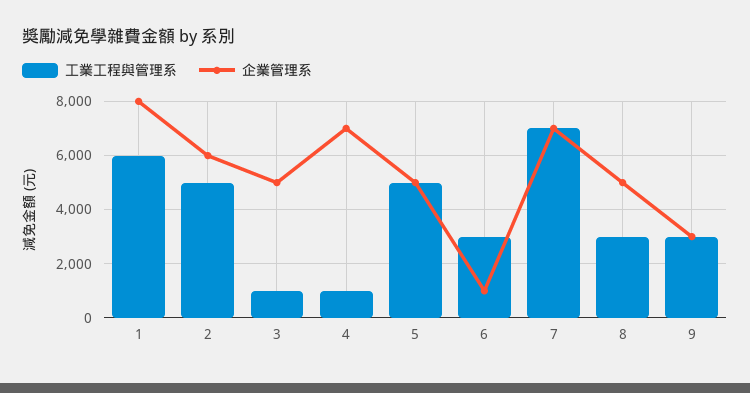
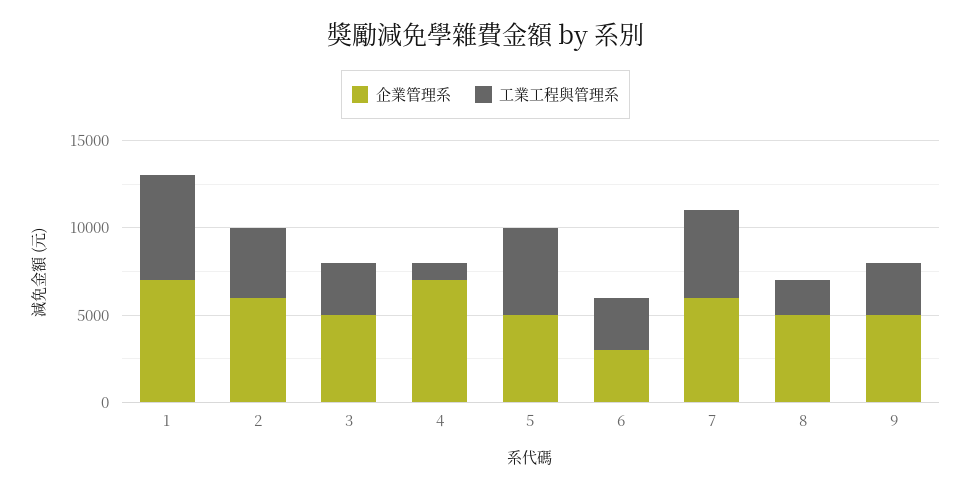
  {
    "工業工程與管理系": {
      "1": 6000,
-     "2": 5000,
+     "2": 4000,
-     "3": 1000,
+     "3": 3000,
      "4": 1000,
      "5": 5000,
      "6": 3000,
-     "7": 7000,
+     "7": 5000,
-     "8": 3000,
+     "8": 2000,
      "9": 3000
    },
    "企業管理系": {
-     "1": 8000,
+     "1": 7000,
      "2": 6000,
      "3": 5000,
      "4": 7000,
      "5": 5000,
-     "6": 1000,
+     "6": 3000,
-     "7": 7000,
+     "7": 6000,
      "8": 5000,
-     "9": 3000
+     "9": 5000
    }
  }

